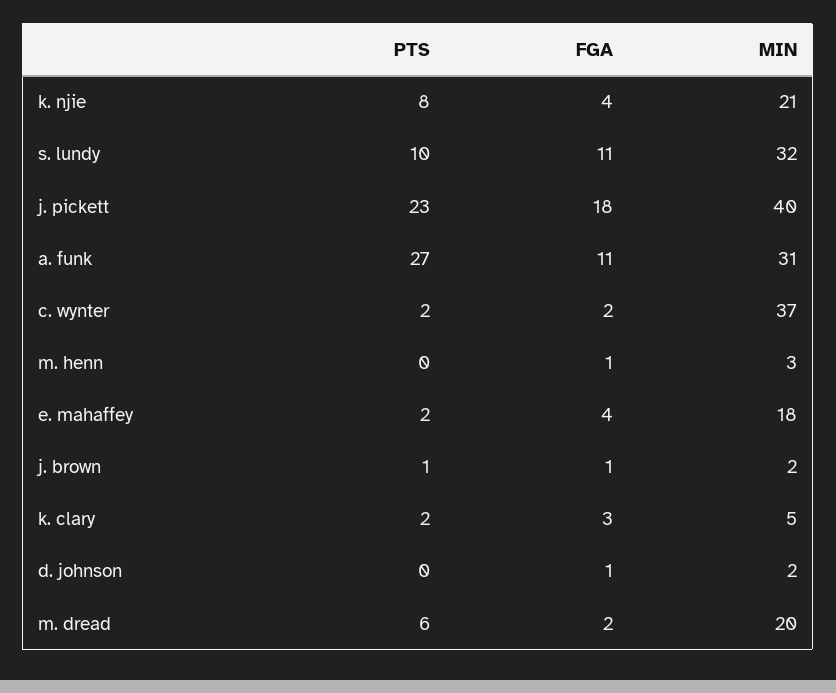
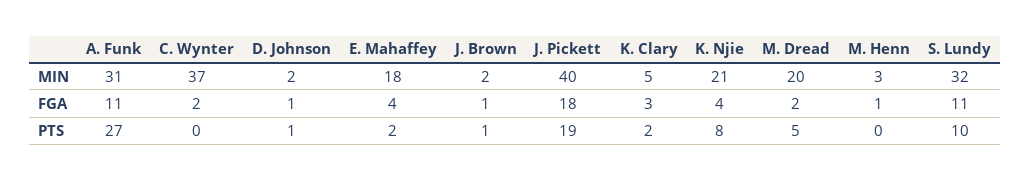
  {
    "PTS": {
      "k. njie": 8,
      "s. lundy": 10,
-     "j. pickett": 23,
+     "j. pickett": 19,
      "a. funk": 27,
-     "c. wynter": 2,
+     "c. wynter": 0,
      "m. henn": 0,
      "e. mahaffey": 2,
      "j. brown": 1,
      "k. clary": 2,
-     "d. johnson": 0,
+     "d. johnson": 1,
-     "m. dread": 6
+     "m. dread": 5
    },
    "FGA": {
      "k. njie": 4,
      "s. lundy": 11,
      "j. pickett": 18,
      "a. funk": 11,
      "c. wynter": 2,
      "m. henn": 1,
      "e. mahaffey": 4,
      "j. brown": 1,
      "k. clary": 3,
      "d. johnson": 1,
      "m. dread": 2
    },
    "MIN": {
      "k. njie": 21,
      "s. lundy": 32,
      "j. pickett": 40,
      "a. funk": 31,
      "c. wynter": 37,
      "m. henn": 3,
      "e. mahaffey": 18,
      "j. brown": 2,
      "k. clary": 5,
      "d. johnson": 2,
      "m. dread": 20
    }
  }

